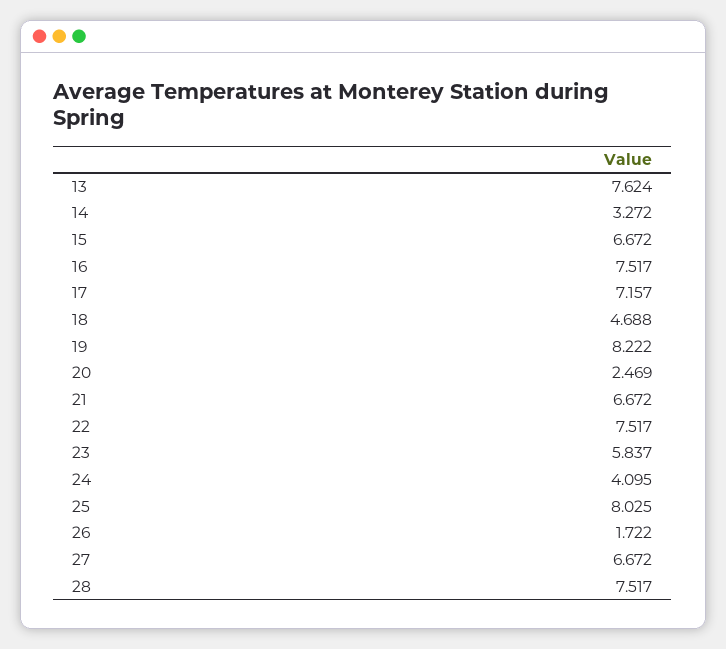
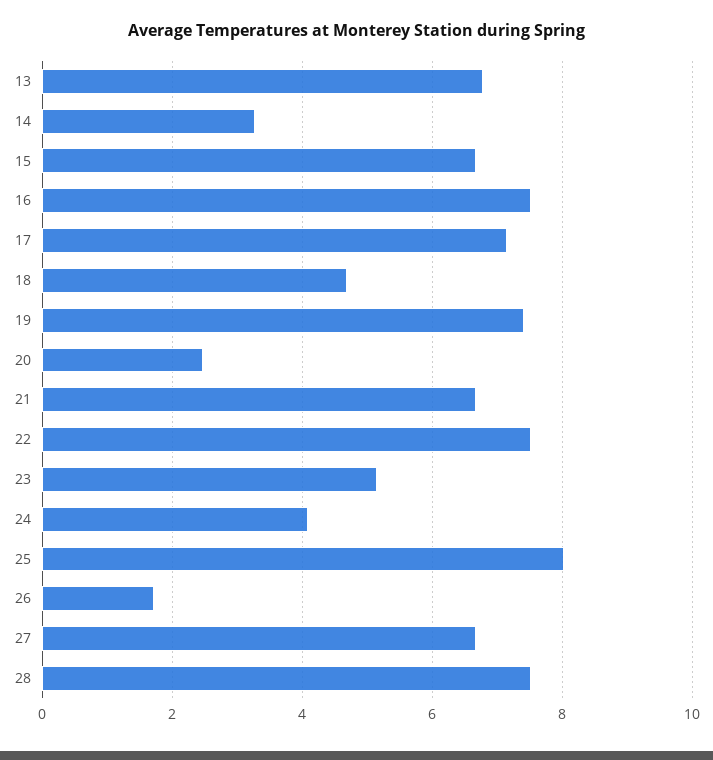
  {
-   "13": 7.624,
+   "13": 6.8,
    "14": 3.272,
    "15": 6.672,
    "16": 7.517,
    "17": 7.157,
    "18": 4.688,
-   "19": 8.222,
+   "19": 7.4,
    "20": 2.469,
    "21": 6.672,
    "22": 7.517,
-   "23": 5.837,
+   "23": 5.2,
    "24": 4.095,
    "25": 8.025,
    "26": 1.722,
    "27": 6.672,
    "28": 7.517
  }

